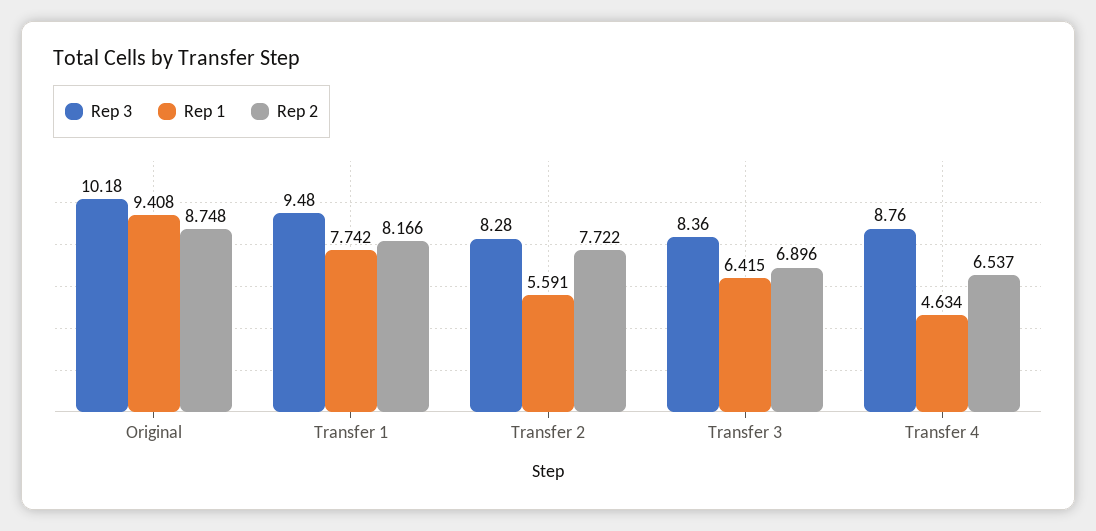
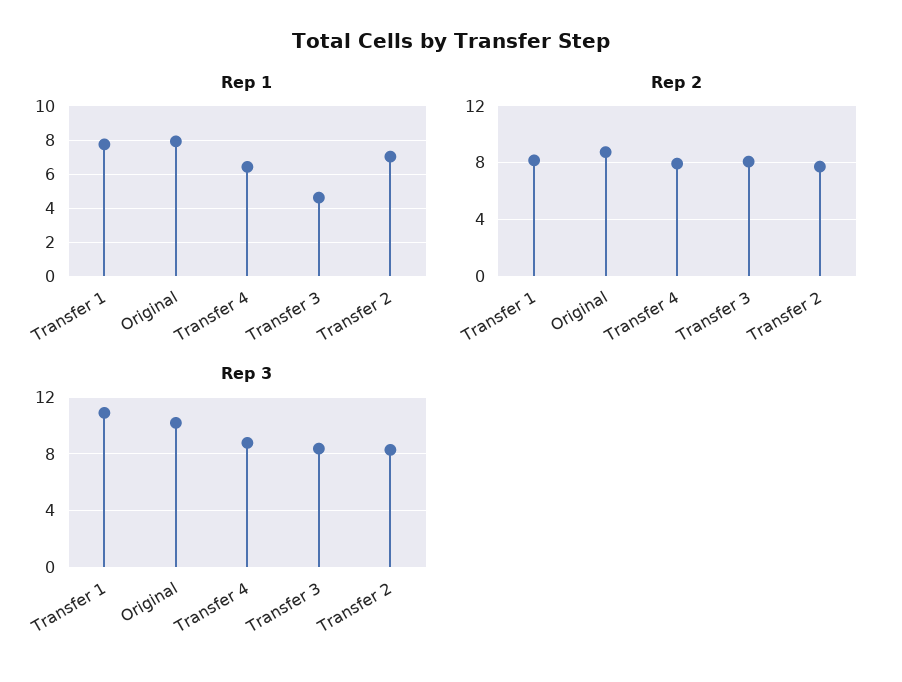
  {
    "Rep 3": {
      "Original": 10.18,
-     "Transfer 1": 9.48,
+     "Transfer 1": 11,
      "Transfer 2": 8.28,
      "Transfer 3": 8.36,
      "Transfer 4": 8.76
    },
    "Rep 1": {
-     "Original": 9.408,
+     "Original": 8,
      "Transfer 1": 7.742,
-     "Transfer 2": 5.591,
+     "Transfer 2": 7,
-     "Transfer 3": 6.415,
+     "Transfer 3": 4.5,
-     "Transfer 4": 4.634
+     "Transfer 4": 6.5
    },
    "Rep 2": {
      "Original": 8.748,
      "Transfer 1": 8.166,
      "Transfer 2": 7.722,
-     "Transfer 3": 6.896,
+     "Transfer 3": 8,
-     "Transfer 4": 6.537
+     "Transfer 4": 8
    }
  }

